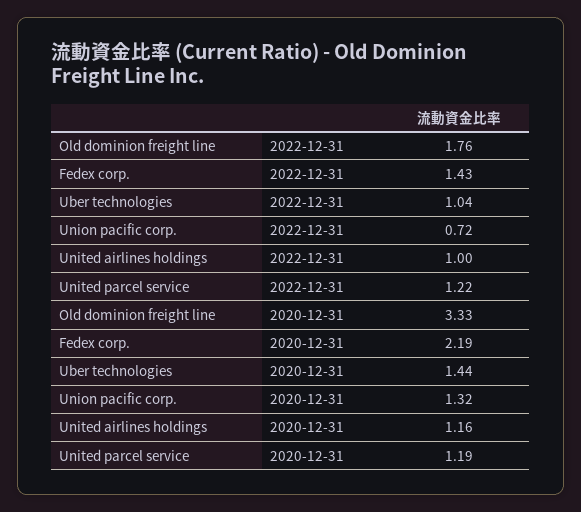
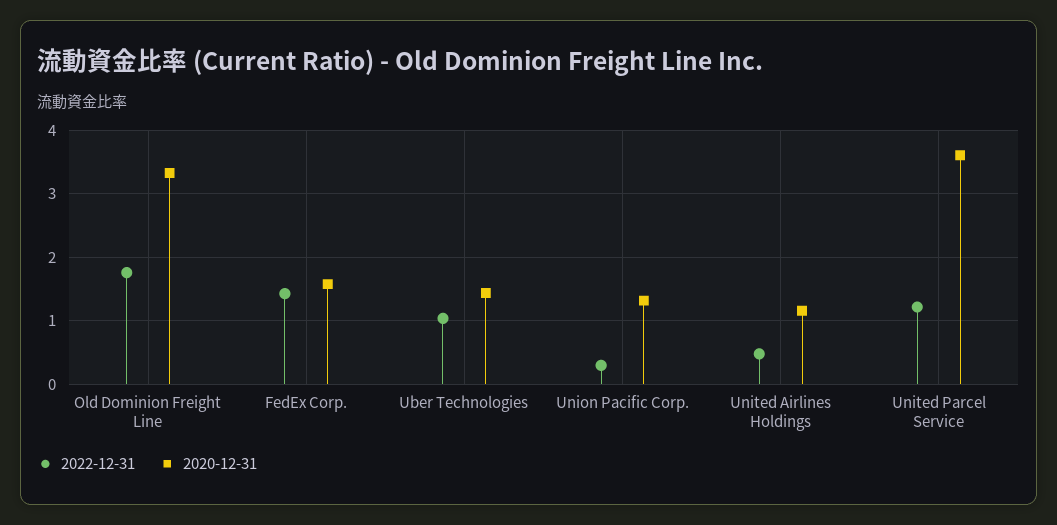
  {
    "2022-12-31": {
      "Old dominion freight line": 1.76,
      "Fedex corp.": 1.43,
      "Uber technologies": 1.04,
-     "Union pacific corp.": 0.72,
+     "Union pacific corp.": 0.3,
-     "United airlines holdings": 1,
+     "United airlines holdings": 0.5,
      "United parcel service": 1.22
    },
    "2020-12-31": {
      "Old dominion freight line": 3.33,
-     "Fedex corp.": 2.19,
+     "Fedex corp.": 1.6,
      "Uber technologies": 1.44,
      "Union pacific corp.": 1.32,
      "United airlines holdings": 1.16,
-     "United parcel service": 1.19
+     "United parcel service": 3.6
    }
  }

